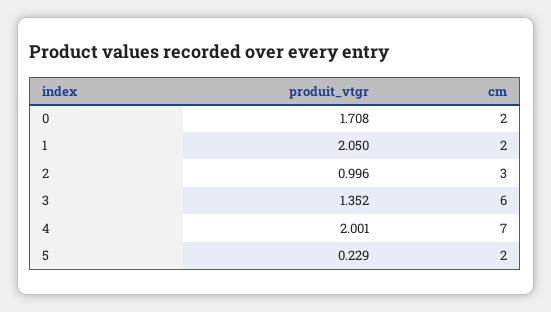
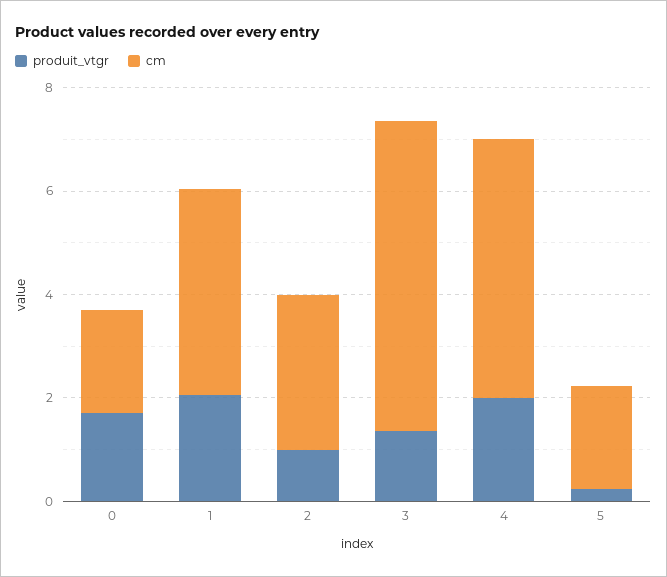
  {
    "produit_vtgr": {
      "0": 1.708,
      "1": 2.05,
      "2": 0.996,
      "3": 1.352,
      "4": 2.001,
      "5": 0.229
    },
    "cm": {
      "0": 2,
-     "1": 2,
+     "1": 4,
      "2": 3,
      "3": 6,
-     "4": 7,
+     "4": 5,
      "5": 2
    }
  }

